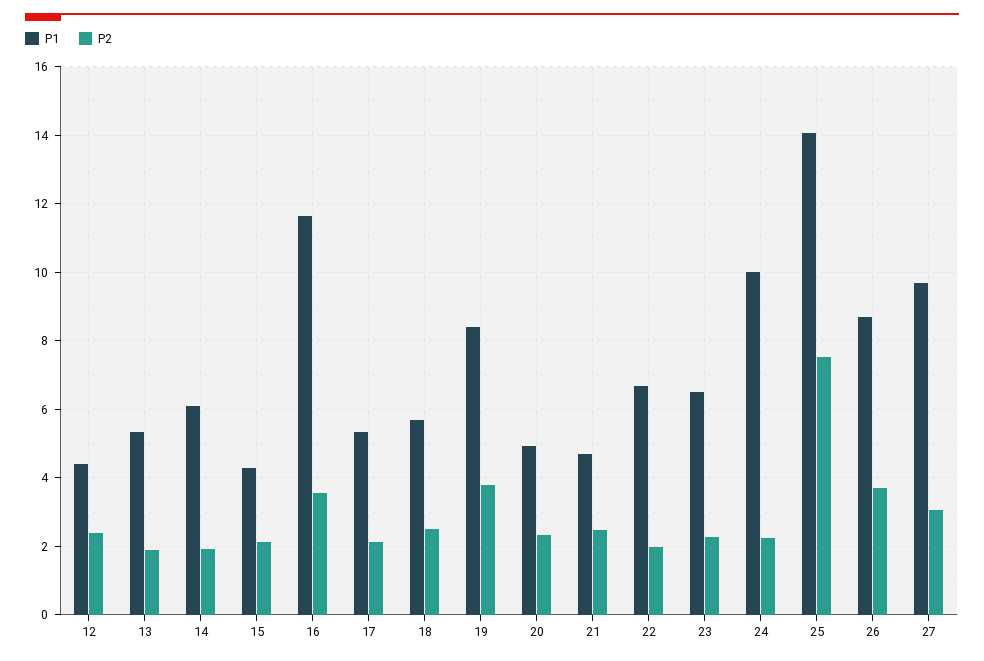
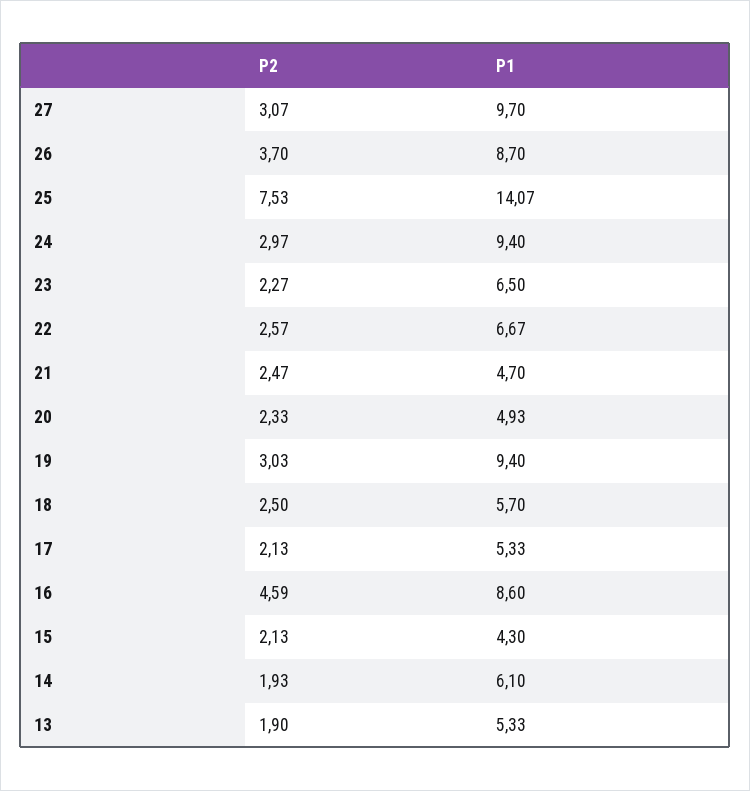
  {
    "P1": {
-     "12": 4.4,
      "13": 5.33,
      "14": 6.1,
      "15": 4.3,
-     "16": 11.6,
+     "16": 8.6,
      "17": 5.33,
      "18": 5.7,
-     "19": 8.4,
+     "19": 9.4,
      "20": 4.93,
      "21": 4.7,
      "22": 6.67,
      "23": 6.5,
-     "24": 10,
+     "24": 9.4,
      "25": 14.07,
      "26": 8.7,
      "27": 9.7
    },
    "P2": {
-     "12": 2.4,
      "13": 1.9,
      "14": 1.93,
      "15": 2.13,
-     "16": 3.6,
+     "16": 4.59,
      "17": 2.13,
      "18": 2.5,
-     "19": 3.8,
+     "19": 3.03,
      "20": 2.33,
      "21": 2.47,
-     "22": 2,
+     "22": 2.57,
      "23": 2.27,
-     "24": 2.2,
+     "24": 2.97,
      "25": 7.53,
      "26": 3.7,
      "27": 3.07
    }
  }

